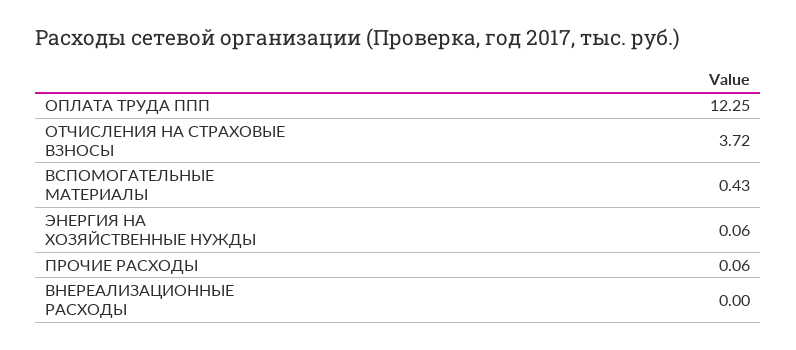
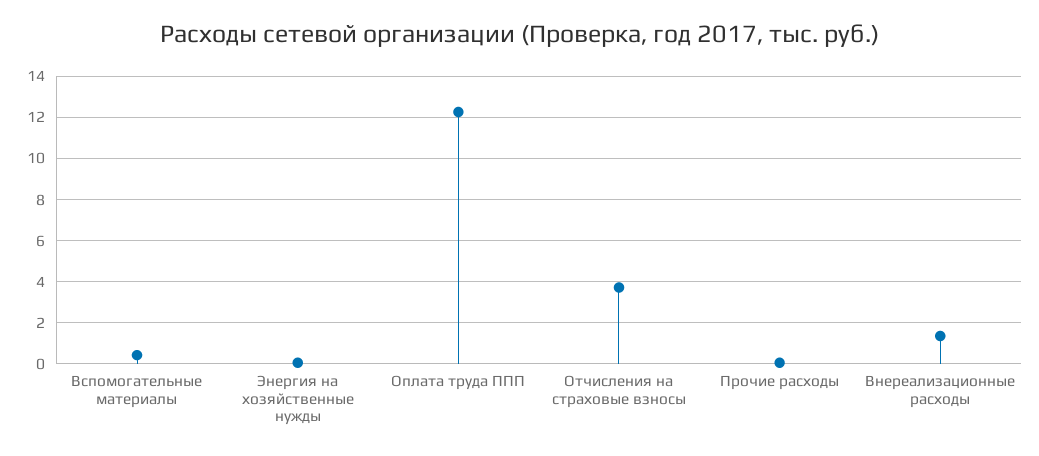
  {
    "ОПЛАТА ТРУДА ППП": 12.25,
    "ОТЧИСЛЕНИЯ НА СТРАХОВЫЕ ВЗНОСЫ": 3.72,
    "ВСПОМОГАТЕЛЬНЫЕ МАТЕРИАЛЫ": 0.43,
    "ЭНЕРГИЯ НА ХОЗЯЙСТВЕННЫЕ НУЖДЫ": 0.06,
    "ПРОЧИЕ РАСХОДЫ": 0.06,
-   "ВНЕРЕАЛИЗАЦИОННЫЕ РАСХОДЫ": 0
+   "ВНЕРЕАЛИЗАЦИОННЫЕ РАСХОДЫ": 1.5
  }

